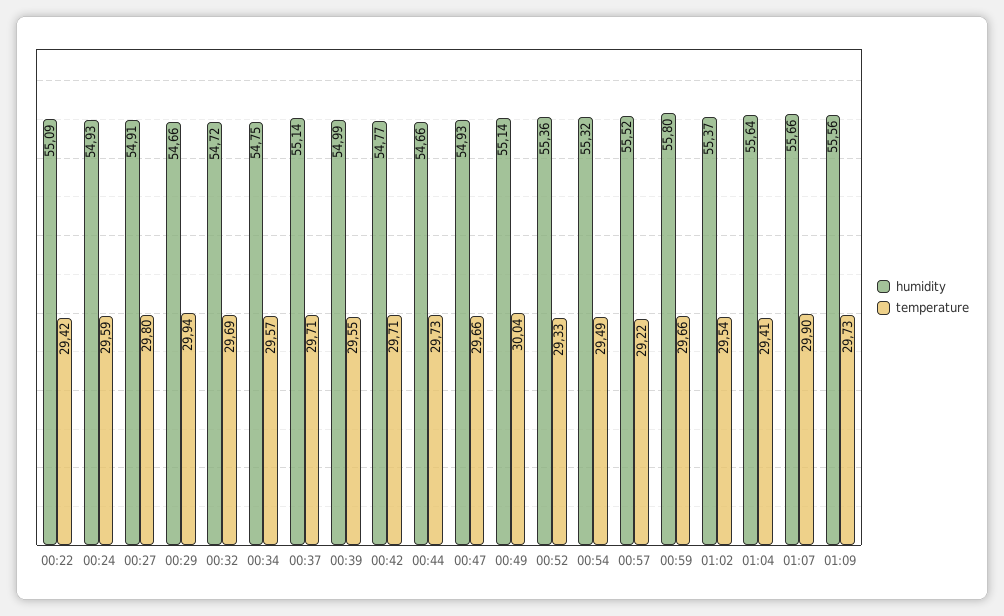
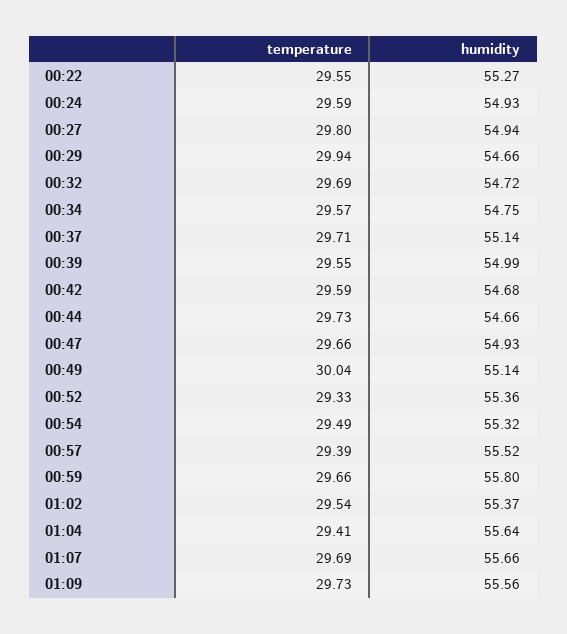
  {
    "humidity": {
-     "00:22": 55.09,
+     "00:22": 55.27,
      "00:24": 54.93,
-     "00:27": 54.91,
+     "00:27": 54.94,
      "00:29": 54.66,
      "00:32": 54.72,
      "00:34": 54.75,
      "00:37": 55.14,
      "00:39": 54.99,
-     "00:42": 54.77,
+     "00:42": 54.68,
      "00:44": 54.66,
      "00:47": 54.93,
      "00:49": 55.14,
      "00:52": 55.36,
      "00:54": 55.32,
      "00:57": 55.52,
      "00:59": 55.8,
      "01:02": 55.37,
      "01:04": 55.64,
      "01:07": 55.66,
      "01:09": 55.56
    },
    "temperature": {
-     "00:22": 29.42,
+     "00:22": 29.55,
      "00:24": 29.59,
      "00:27": 29.8,
      "00:29": 29.94,
      "00:32": 29.69,
      "00:34": 29.57,
      "00:37": 29.71,
      "00:39": 29.55,
-     "00:42": 29.71,
+     "00:42": 29.59,
      "00:44": 29.73,
      "00:47": 29.66,
      "00:49": 30.04,
      "00:52": 29.33,
      "00:54": 29.49,
-     "00:57": 29.22,
+     "00:57": 29.39,
      "00:59": 29.66,
      "01:02": 29.54,
      "01:04": 29.41,
-     "01:07": 29.9,
+     "01:07": 29.69,
      "01:09": 29.73
    }
  }

